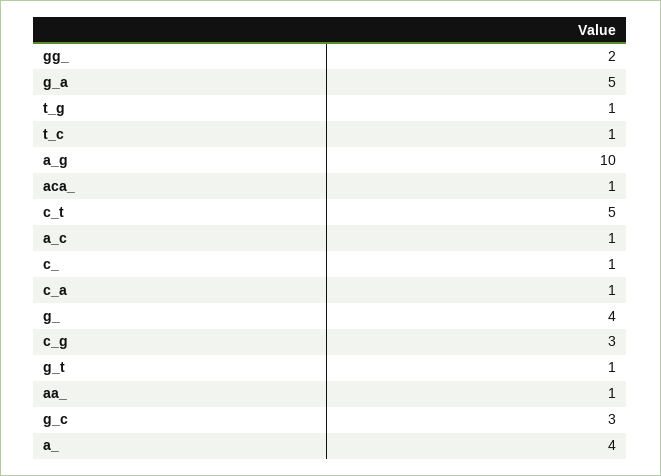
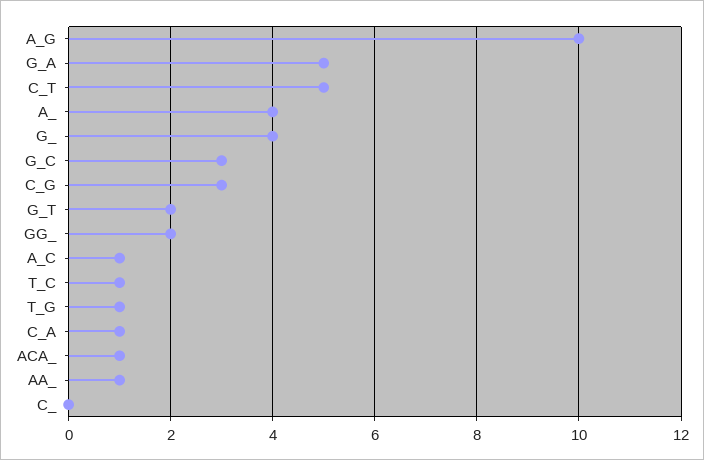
  {
    "gg_": 2,
    "g_a": 5,
    "t_g": 1,
    "t_c": 1,
    "a_g": 10,
    "aca_": 1,
    "c_t": 5,
    "a_c": 1,
-   "c_": 1,
+   "c_": 0,
    "c_a": 1,
    "g_": 4,
    "c_g": 3,
-   "g_t": 1,
+   "g_t": 2,
    "aa_": 1,
    "g_c": 3,
    "a_": 4
  }

